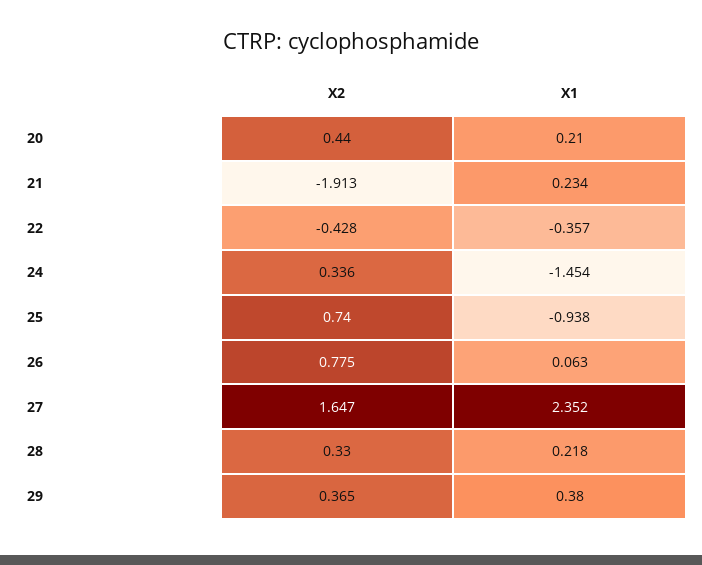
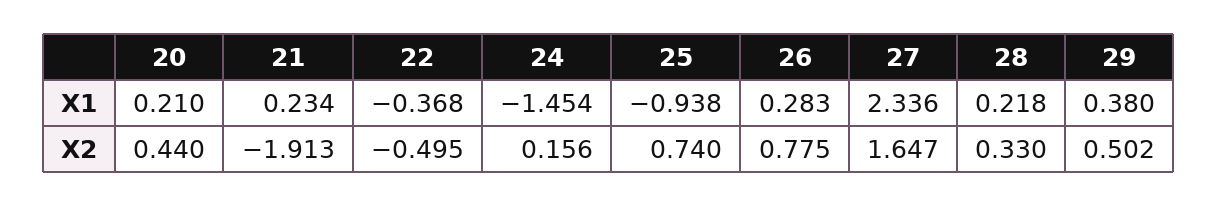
  {
    "X2": {
      "20": 0.44,
      "21": -1.913,
-     "22": -0.428,
+     "22": -0.495,
-     "24": 0.336,
+     "24": 0.156,
      "25": 0.74,
      "26": 0.775,
      "27": 1.647,
      "28": 0.33,
-     "29": 0.365
+     "29": 0.502
    },
    "X1": {
      "20": 0.21,
      "21": 0.234,
-     "22": -0.357,
+     "22": -0.368,
      "24": -1.454,
      "25": -0.938,
-     "26": 0.063,
+     "26": 0.283,
-     "27": 2.352,
+     "27": 2.336,
      "28": 0.218,
      "29": 0.38
    }
  }

